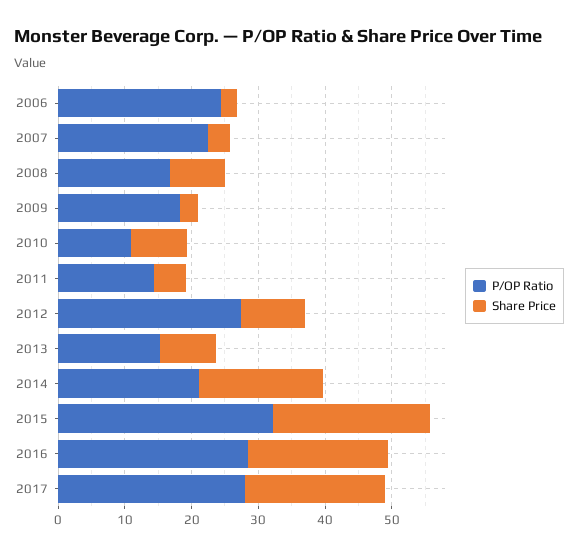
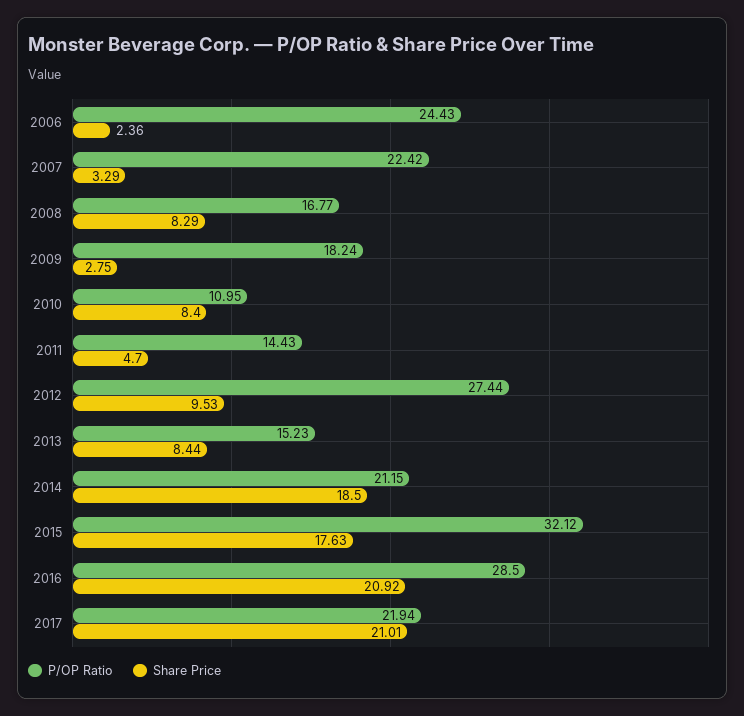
  {
    "P/OP Ratio": {
      "2006": 24.43,
      "2007": 22.42,
      "2008": 16.77,
      "2009": 18.24,
      "2010": 10.95,
      "2011": 14.43,
      "2012": 27.44,
      "2013": 15.23,
      "2014": 21.15,
      "2015": 32.12,
      "2016": 28.5,
-     "2017": 28
+     "2017": 21.94
    },
    "Share Price": {
      "2006": 2.36,
      "2007": 3.29,
      "2008": 8.29,
      "2009": 2.75,
      "2010": 8.4,
      "2011": 4.7,
      "2012": 9.53,
      "2013": 8.44,
      "2014": 18.5,
-     "2015": 24,
+     "2015": 17.63,
      "2016": 20.92,
      "2017": 21.01
    }
  }

